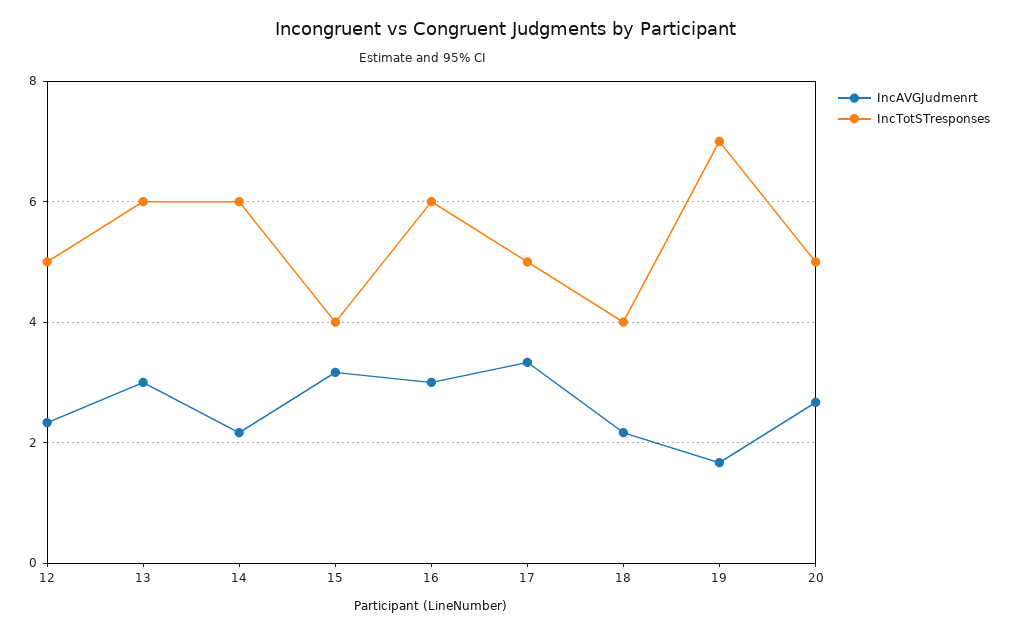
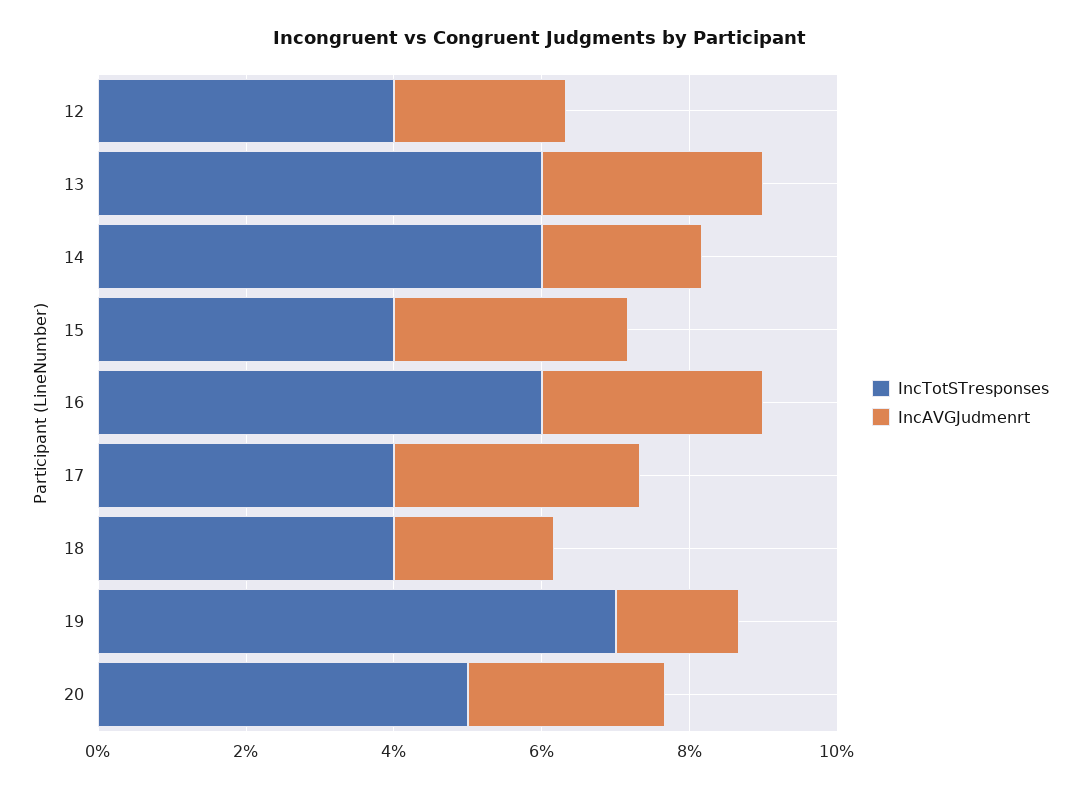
  {
    "IncAVGJudmenrt": {
      "12": 2.4,
      "13": 3,
      "14": 2.2,
      "15": 3.2,
      "16": 3,
      "17": 3.4,
      "18": 2.2,
      "19": 1.6,
      "20": 2.6
    },
    "IncTotSTresponses": {
-     "12": 5,
+     "12": 4,
      "13": 6,
      "14": 6,
      "15": 4,
      "16": 6,
-     "17": 5,
+     "17": 4,
      "18": 4,
      "19": 7,
      "20": 5
    }
  }

